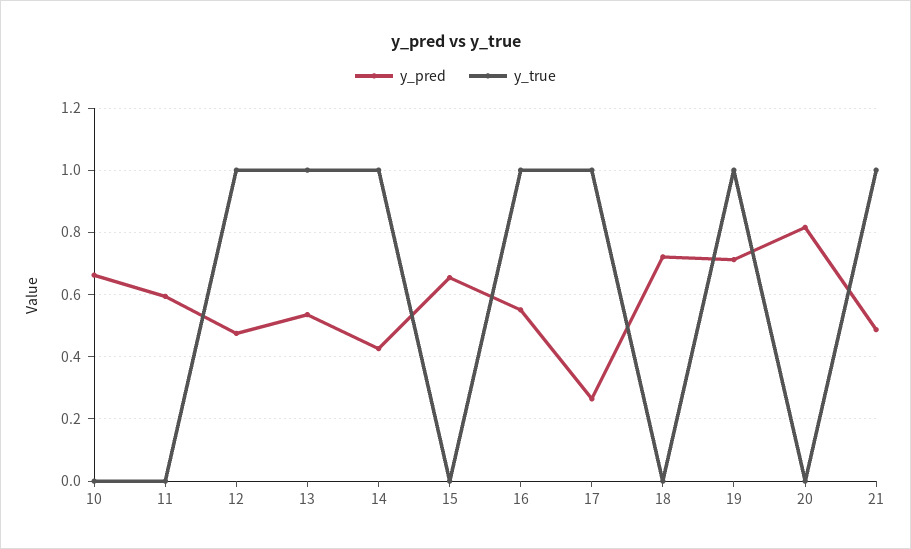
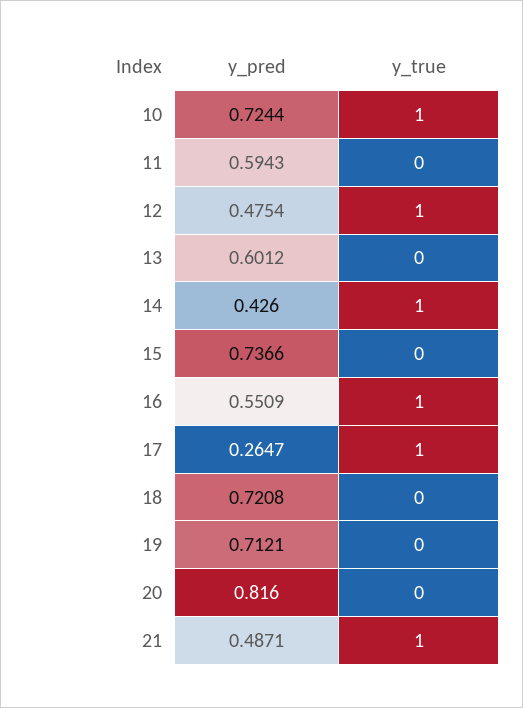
  {
    "y_pred": {
-     "10": 0.66,
+     "10": 0.7244,
      "11": 0.5943,
      "12": 0.4754,
-     "13": 0.54,
+     "13": 0.6012,
      "14": 0.426,
-     "15": 0.66,
+     "15": 0.7366,
      "16": 0.5509,
      "17": 0.2647,
      "18": 0.7208,
      "19": 0.7121,
      "20": 0.816,
      "21": 0.4871
    },
    "y_true": {
-     "10": 0,
+     "10": 1,
      "11": 0,
      "12": 1,
-     "13": 1,
+     "13": 0,
      "14": 1,
      "15": 0,
      "16": 1,
      "17": 1,
      "18": 0,
-     "19": 1,
+     "19": 0,
      "20": 0,
      "21": 1
    }
  }

